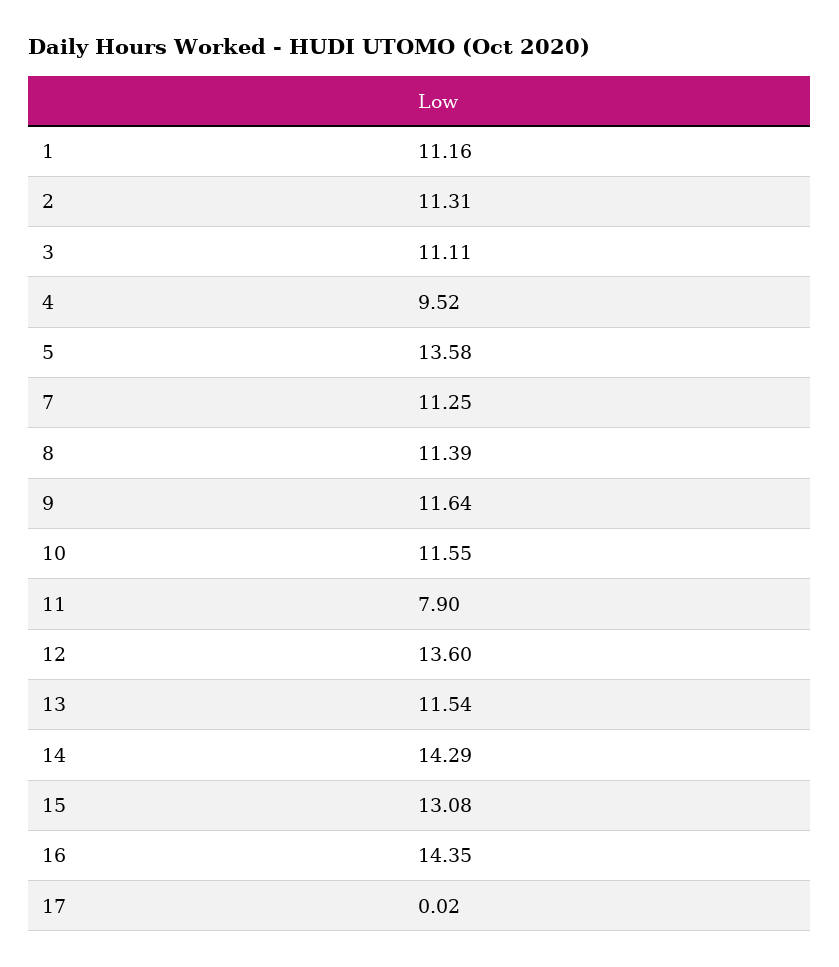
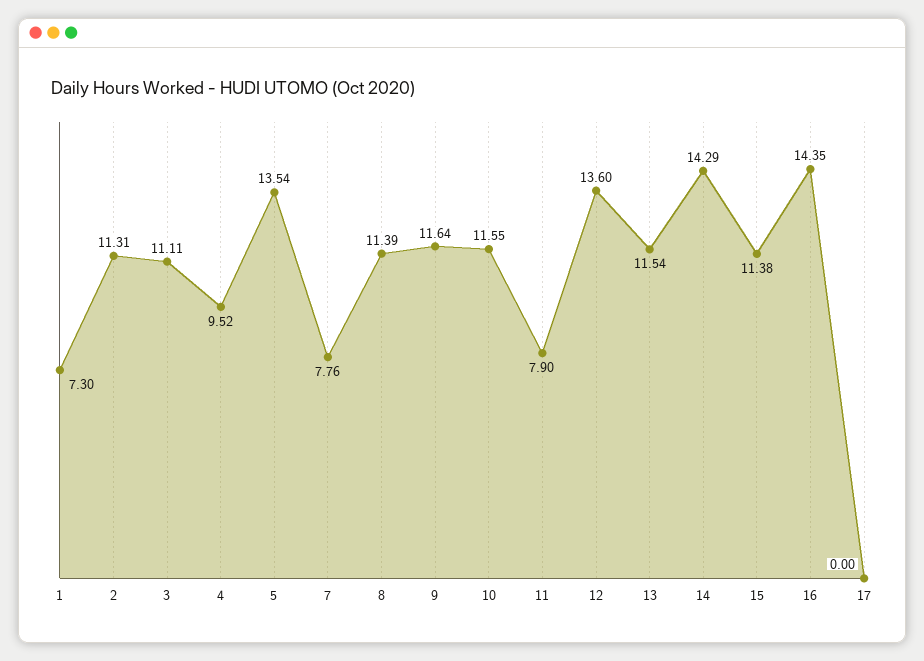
  {
-   "1": 11.16,
+   "1": 7.3,
    "2": 11.31,
    "3": 11.11,
    "4": 9.52,
-   "5": 13.58,
+   "5": 13.54,
-   "7": 11.25,
+   "7": 7.76,
    "8": 11.39,
    "9": 11.64,
    "10": 11.55,
    "11": 7.9,
    "12": 13.6,
    "13": 11.54,
    "14": 14.29,
-   "15": 13.08,
+   "15": 11.38,
    "16": 14.35,
-   "17": 0.02
+   "17": 0
  }

